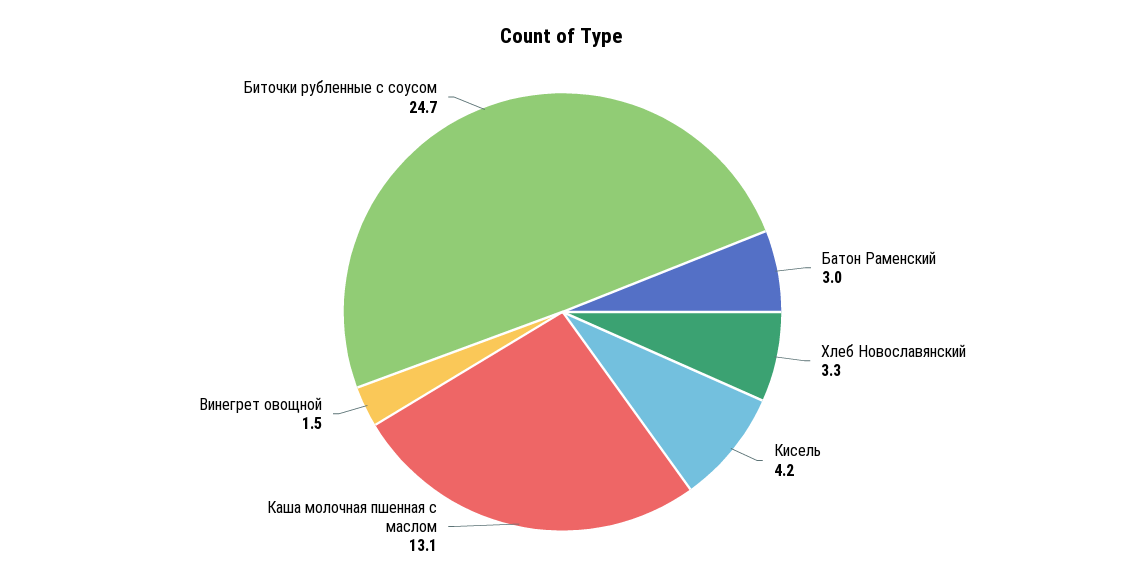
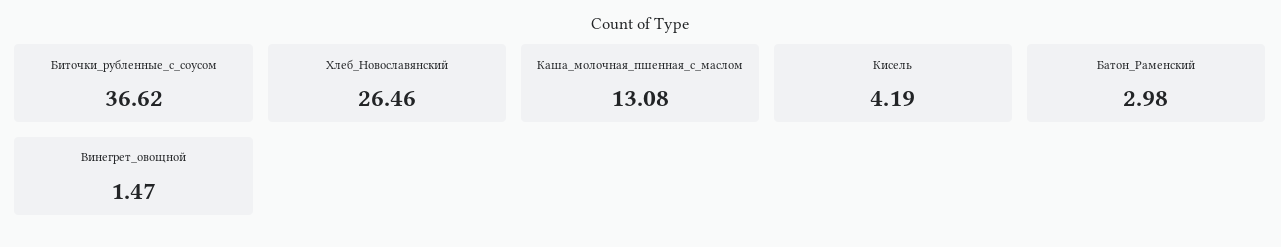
  {
    "Батон Раменский": 2.98,
-   "Хлеб Новославянский": 3.3,
+   "Хлеб Новославянский": 26.46,
    "Кисель": 4.19,
    "Каша молочная пшенная с маслом": 13.08,
    "Винегрет овощной": 1.47,
-   "Биточки рубленные с соусом": 24.7
+   "Биточки рубленные с соусом": 36.62
  }

